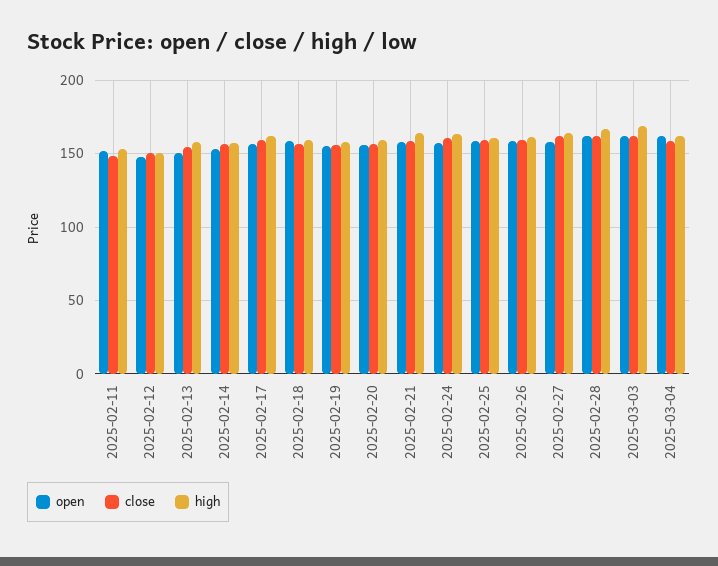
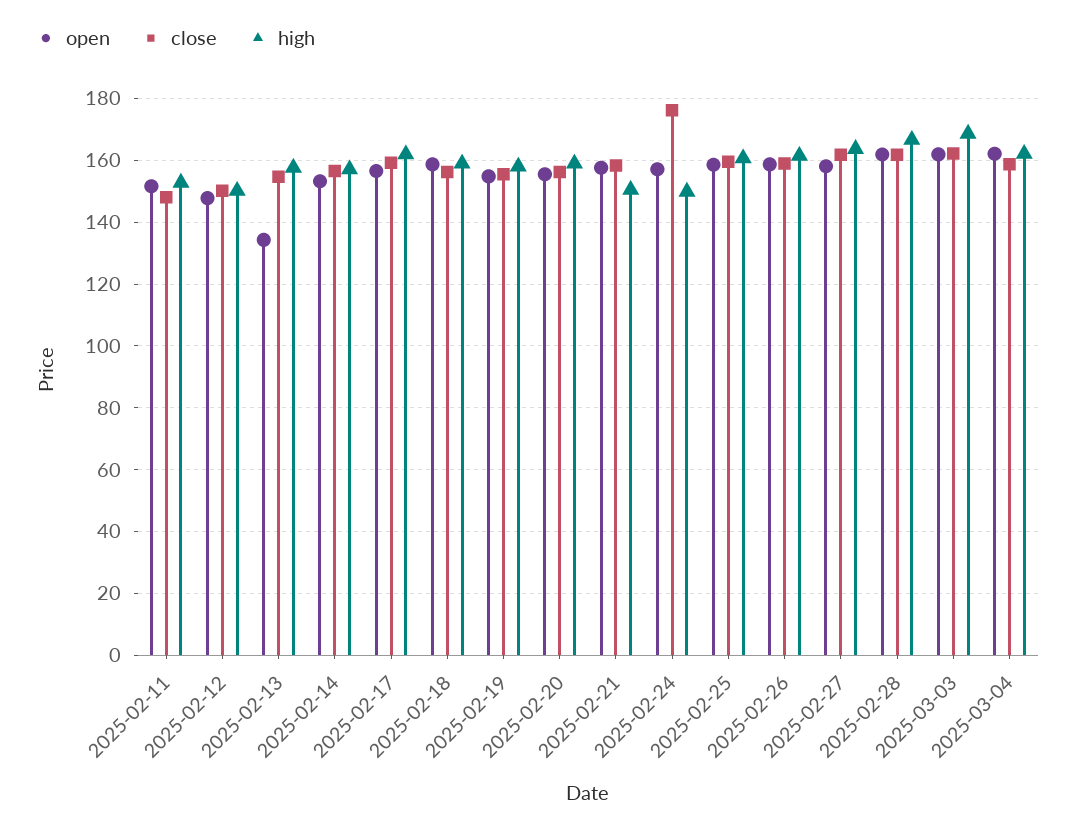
  {
    "open": {
      "2025-02-11": 152,
      "2025-02-12": 148,
-     "2025-02-13": 150,
+     "2025-02-13": 134,
      "2025-02-14": 154,
      "2025-02-17": 156,
      "2025-02-18": 158,
      "2025-02-19": 154,
      "2025-02-20": 156,
      "2025-02-21": 158,
      "2025-02-24": 158,
      "2025-02-25": 158,
      "2025-02-26": 158,
      "2025-02-27": 158,
      "2025-02-28": 162,
      "2025-03-03": 162,
      "2025-03-04": 162
    },
    "close": {
      "2025-02-11": 148,
      "2025-02-12": 150,
      "2025-02-13": 154,
      "2025-02-14": 156,
      "2025-02-17": 160,
      "2025-02-18": 156,
      "2025-02-19": 156,
      "2025-02-20": 156,
      "2025-02-21": 158,
-     "2025-02-24": 160,
+     "2025-02-24": 176,
      "2025-02-25": 160,
      "2025-02-26": 158,
      "2025-02-27": 162,
      "2025-02-28": 162,
      "2025-03-03": 162,
      "2025-03-04": 158
    },
    "high": {
      "2025-02-11": 152,
      "2025-02-12": 150,
      "2025-02-13": 158,
      "2025-02-14": 158,
      "2025-02-17": 162,
      "2025-02-18": 160,
      "2025-02-19": 158,
      "2025-02-20": 158,
-     "2025-02-21": 165,
+     "2025-02-21": 150,
-     "2025-02-24": 165,
+     "2025-02-24": 150,
      "2025-02-25": 160,
      "2025-02-26": 162,
      "2025-02-27": 164,
      "2025-02-28": 166,
      "2025-03-03": 168,
      "2025-03-04": 162
    }
  }

